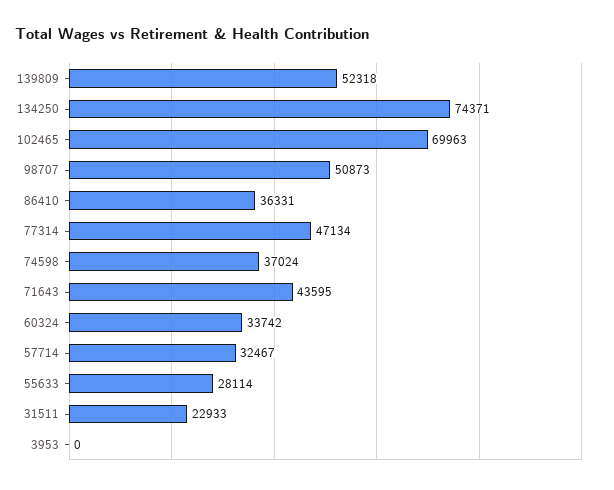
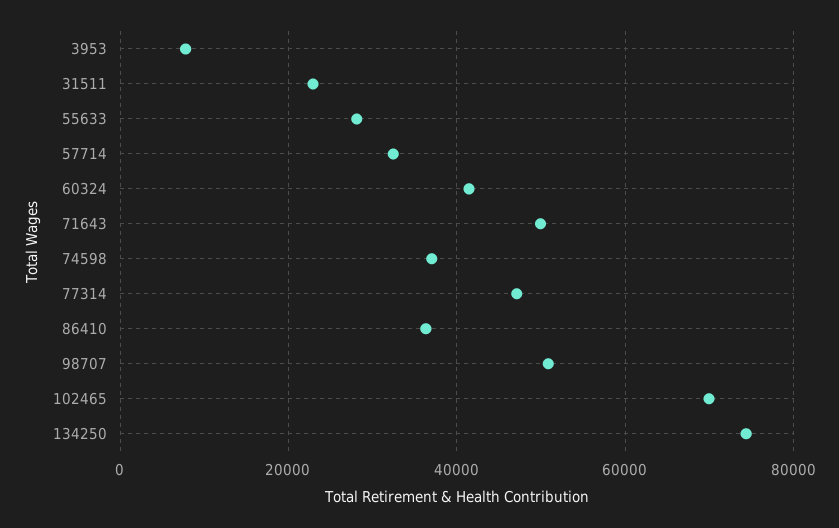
  {
-   "139809": 52318,
    "134250": 74371,
    "102465": 69963,
    "98707": 50873,
    "86410": 36331,
    "77314": 47134,
    "74598": 37024,
-   "71643": 43595,
+   "71643": 50000,
-   "60324": 33742,
+   "60324": 42000,
    "57714": 32467,
    "55633": 28114,
    "31511": 22933,
-   "3953": 0
+   "3953": 8000
  }

